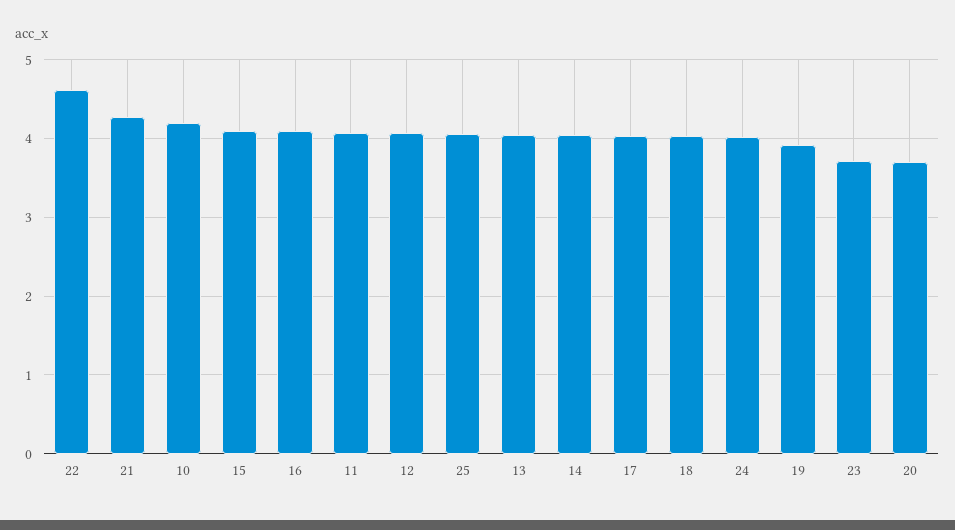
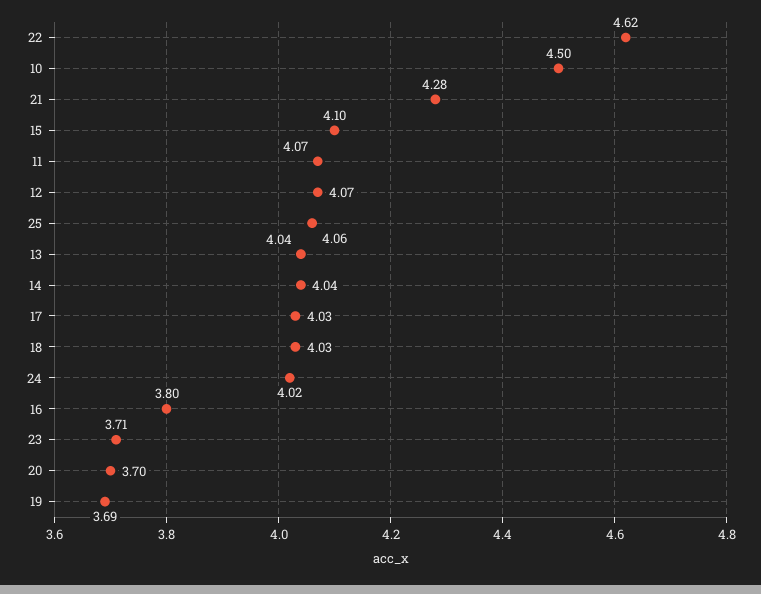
  {
    "22": 4.62,
    "21": 4.28,
-   "10": 4.2,
+   "10": 4.5,
    "15": 4.1,
-   "16": 4.1,
+   "16": 3.8,
    "11": 4.07,
    "12": 4.07,
    "25": 4.06,
    "13": 4.04,
    "14": 4.04,
    "17": 4.03,
    "18": 4.03,
    "24": 4.02,
-   "19": 3.9,
+   "19": 3.69,
    "23": 3.71,
    "20": 3.7
  }

